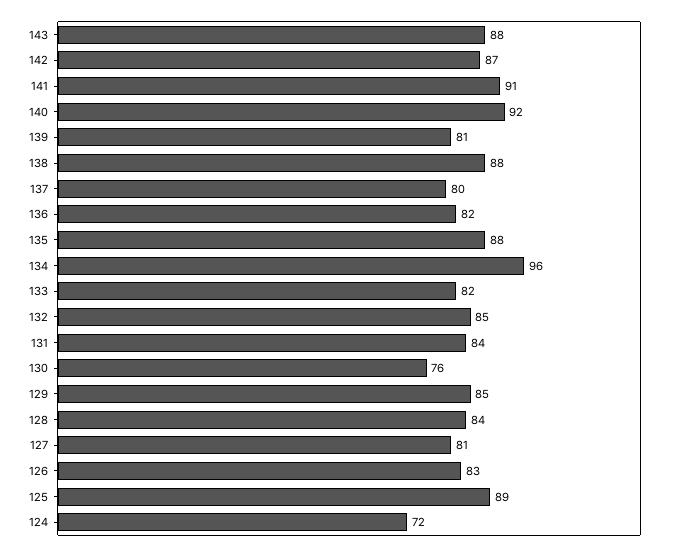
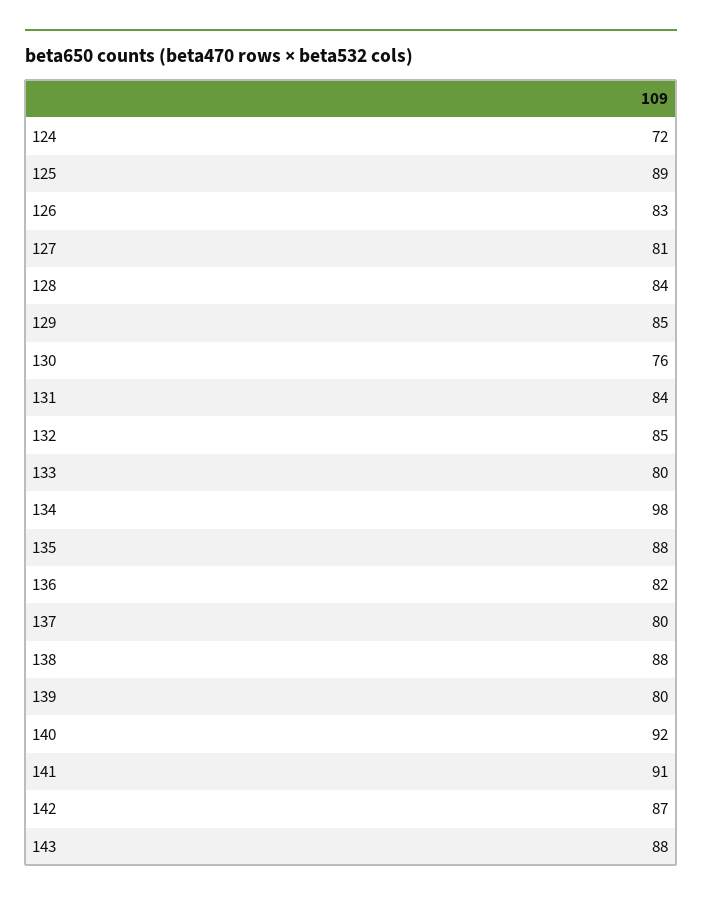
  {
    "143": 88,
    "142": 87,
    "141": 91,
    "140": 92,
-   "139": 81,
+   "139": 80,
    "138": 88,
    "137": 80,
    "136": 82,
    "135": 88,
-   "134": 96,
+   "134": 98,
-   "133": 82,
+   "133": 80,
    "132": 85,
    "131": 84,
    "130": 76,
    "129": 85,
    "128": 84,
    "127": 81,
    "126": 83,
    "125": 89,
    "124": 72
  }

